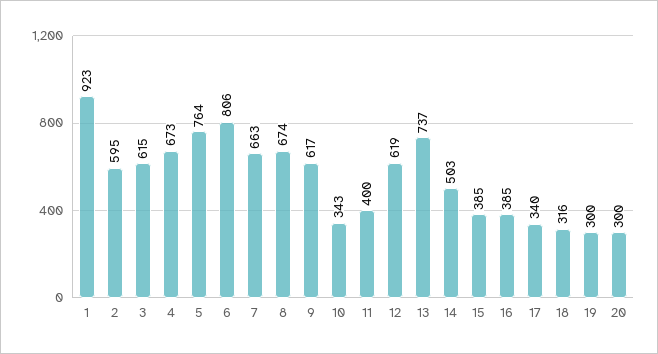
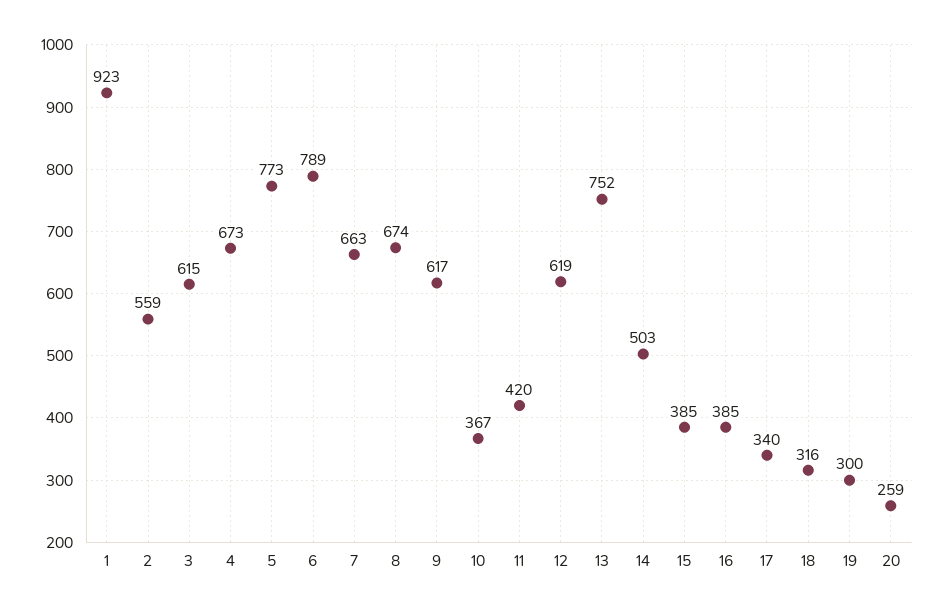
  {
    "1": 923,
-   "2": 595,
+   "2": 559,
    "3": 615,
    "4": 673,
-   "5": 764,
+   "5": 773,
-   "6": 806,
+   "6": 789,
    "7": 663,
    "8": 674,
    "9": 617,
-   "10": 343,
+   "10": 367,
-   "11": 400,
+   "11": 420,
    "12": 619,
-   "13": 737,
+   "13": 752,
    "14": 503,
    "15": 385,
    "16": 385,
    "17": 340,
    "18": 316,
    "19": 300,
-   "20": 300
+   "20": 259
  }

